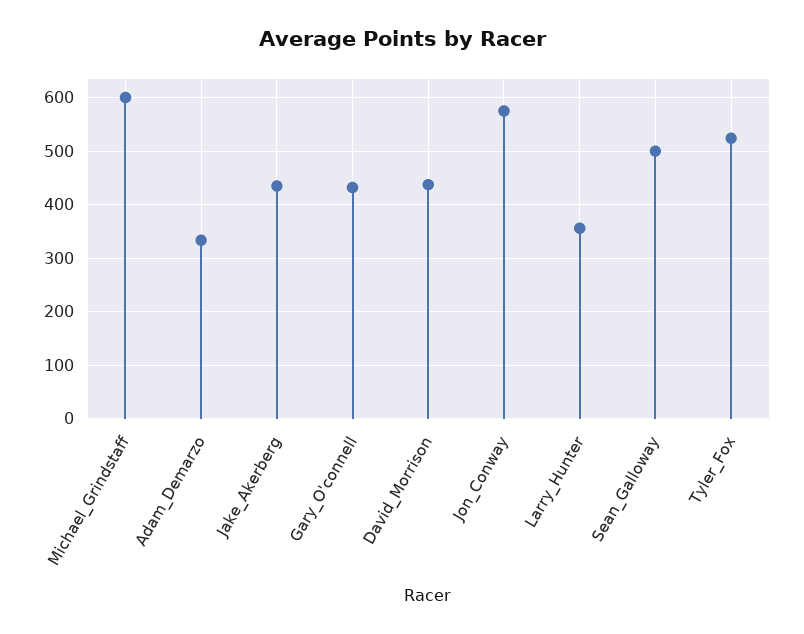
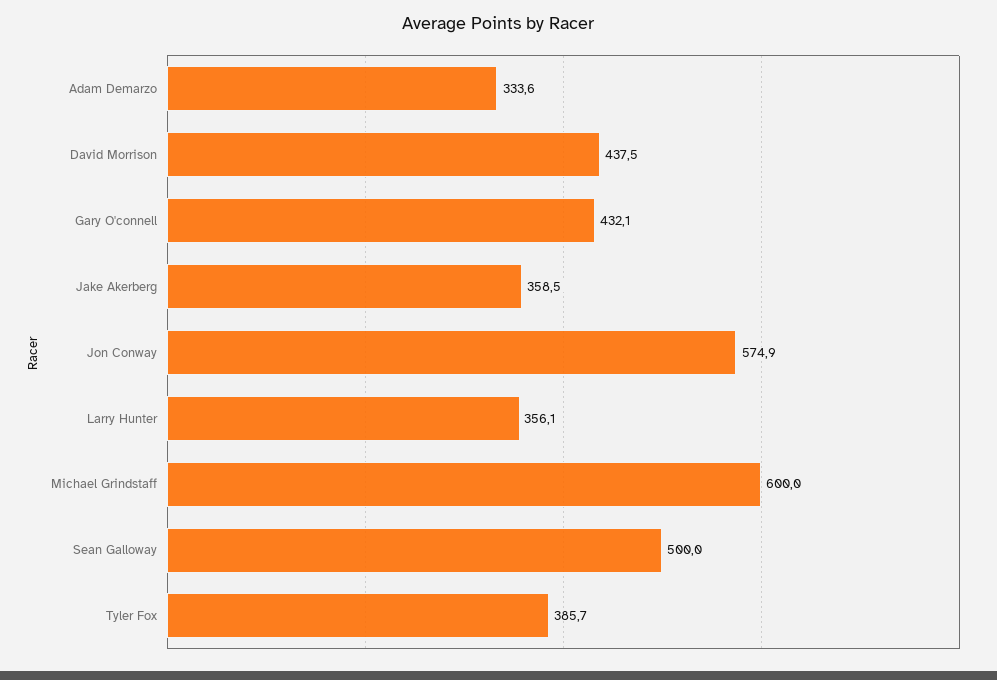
  {
    "Michael_Grindstaff": 600,
    "Adam_Demarzo": 333.6,
-   "Jake_Akerberg": 440,
+   "Jake_Akerberg": 358.5,
    "Gary_O'connell": 432.1,
    "David_Morrison": 437.5,
    "Jon_Conway": 574.9,
    "Larry_Hunter": 356.1,
    "Sean_Galloway": 500,
-   "Tyler_Fox": 520
+   "Tyler_Fox": 385.7
  }

